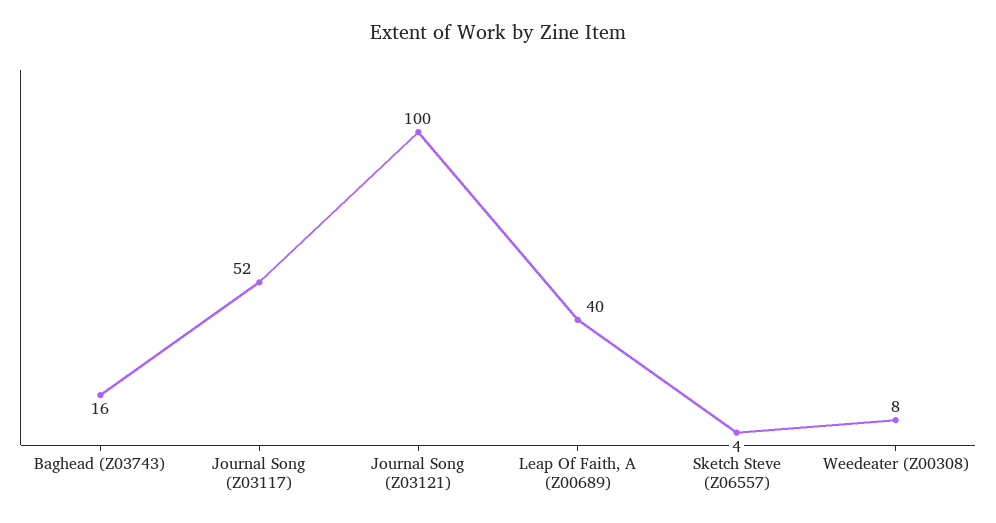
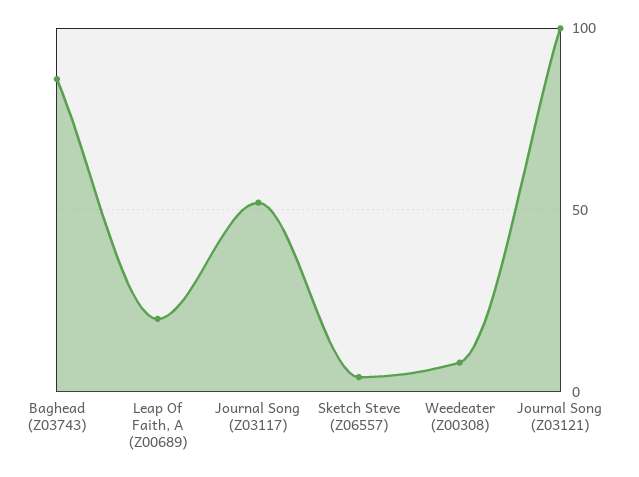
  {
-   "Baghead (Z03743)": 16,
+   "Baghead (Z03743)": 85,
    "Journal Song (Z03117)": 52,
    "Journal Song (Z03121)": 100,
-   "Leap Of Faith, A (Z00689)": 40,
+   "Leap Of Faith, A (Z00689)": 20,
    "Sketch Steve (Z06557)": 4,
    "Weedeater (Z00308)": 8
  }

